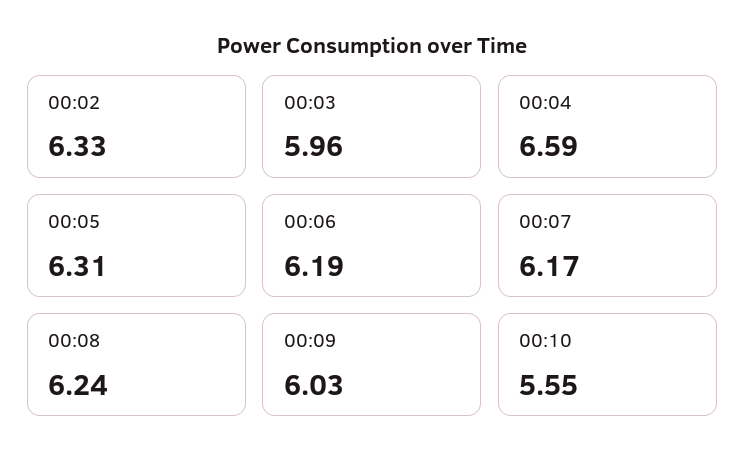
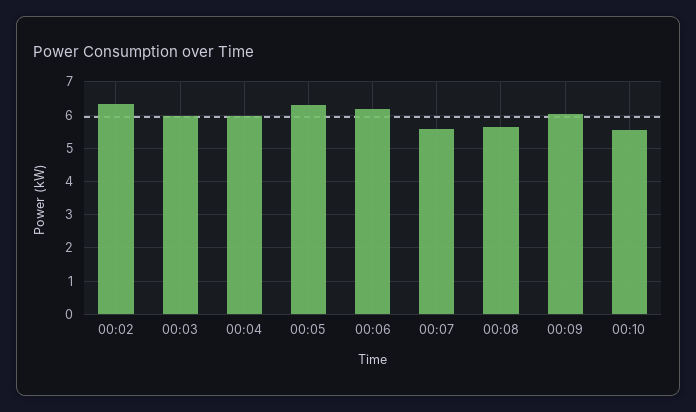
  {
    "00:02": 6.33,
    "00:03": 5.96,
-   "00:04": 6.59,
+   "00:04": 6,
    "00:05": 6.31,
    "00:06": 6.19,
-   "00:07": 6.17,
+   "00:07": 5.6,
-   "00:08": 6.24,
+   "00:08": 5.6,
    "00:09": 6.03,
    "00:10": 5.55
  }

